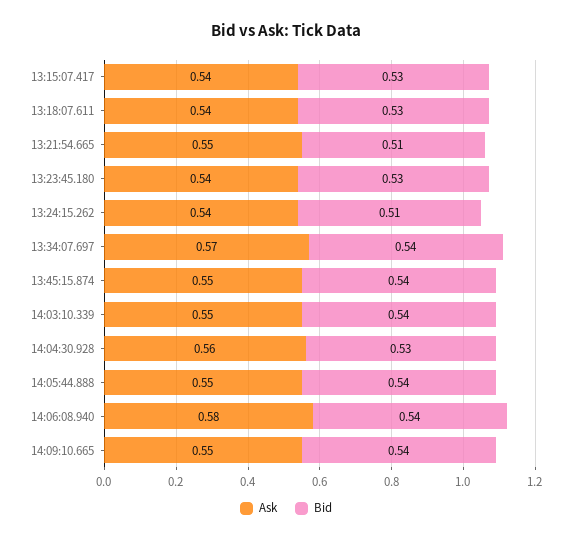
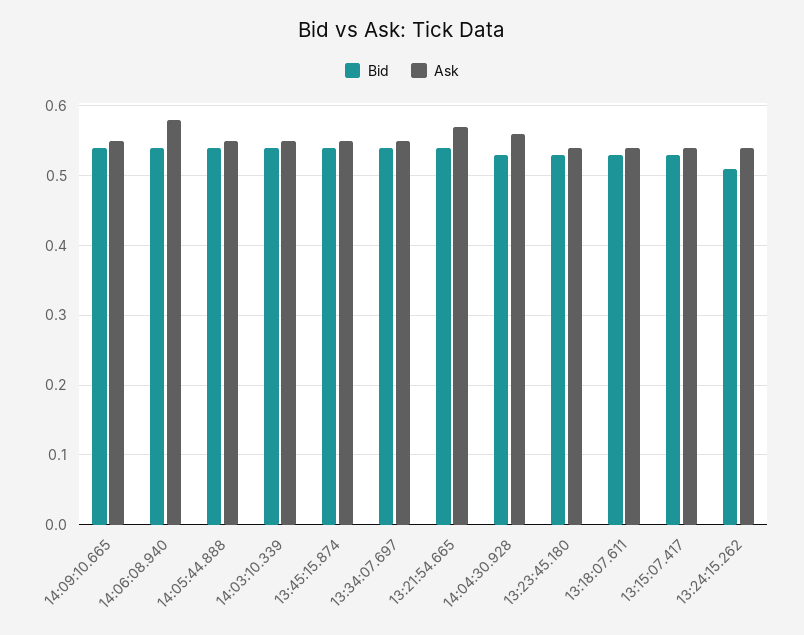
  {
    "Ask": {
      "13:15:07.417": 0.54,
      "13:18:07.611": 0.54,
-     "13:21:54.665": 0.55,
+     "13:21:54.665": 0.57,
      "13:23:45.180": 0.54,
      "13:24:15.262": 0.54,
-     "13:34:07.697": 0.57,
+     "13:34:07.697": 0.55,
      "13:45:15.874": 0.55,
      "14:03:10.339": 0.55,
      "14:04:30.928": 0.56,
      "14:05:44.888": 0.55,
      "14:06:08.940": 0.58,
      "14:09:10.665": 0.55
    },
    "Bid": {
      "13:15:07.417": 0.53,
      "13:18:07.611": 0.53,
-     "13:21:54.665": 0.51,
+     "13:21:54.665": 0.54,
      "13:23:45.180": 0.53,
      "13:24:15.262": 0.51,
      "13:34:07.697": 0.54,
      "13:45:15.874": 0.54,
      "14:03:10.339": 0.54,
      "14:04:30.928": 0.53,
      "14:05:44.888": 0.54,
      "14:06:08.940": 0.54,
      "14:09:10.665": 0.54
    }
  }

